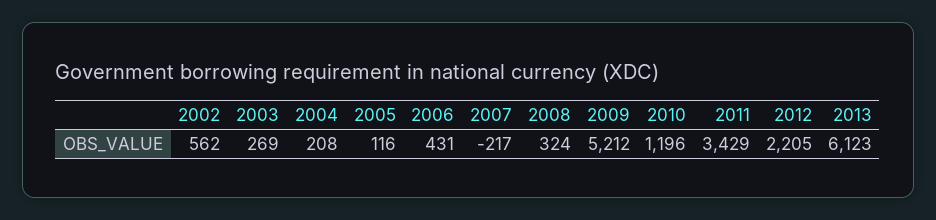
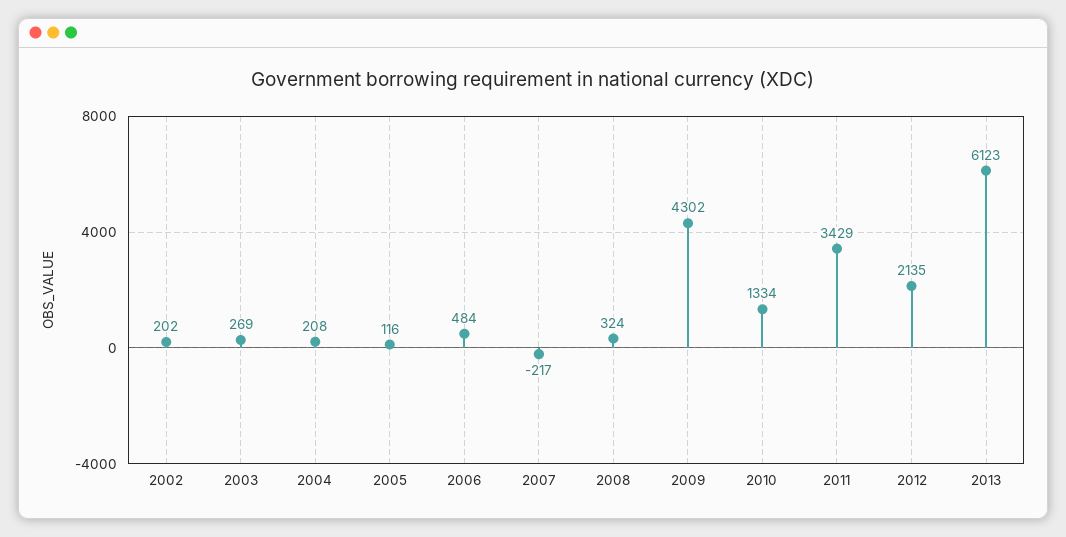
  {
-   "2002": 562,
+   "2002": 202,
    "2003": 269,
    "2004": 208,
    "2005": 116,
-   "2006": 431,
+   "2006": 484,
    "2007": -217,
    "2008": 324,
-   "2009": 5212,
+   "2009": 4302,
-   "2010": 1196,
+   "2010": 1334,
    "2011": 3429,
-   "2012": 2205,
+   "2012": 2135,
    "2013": 6123
  }

